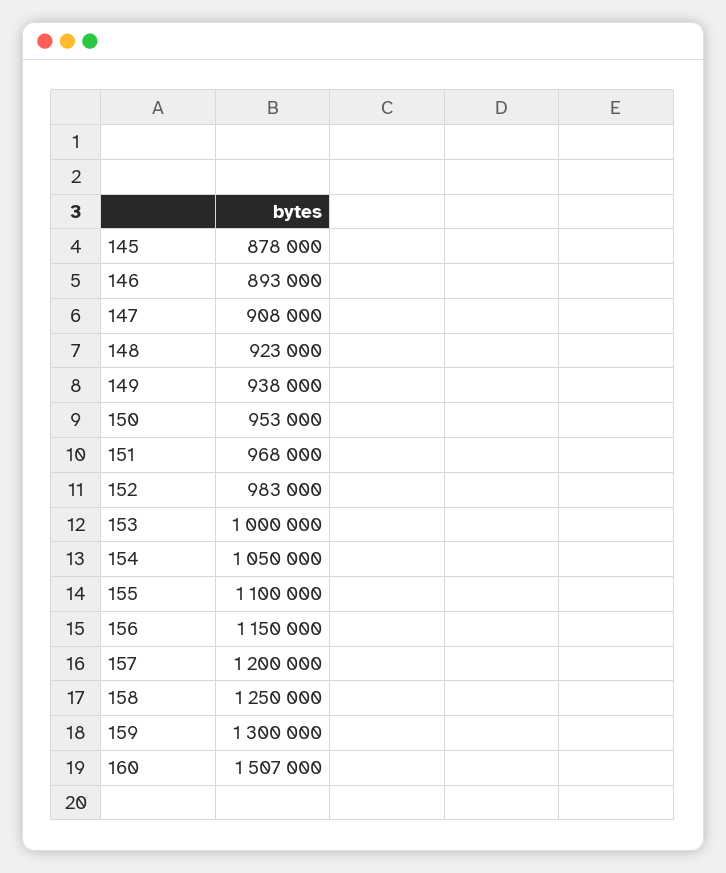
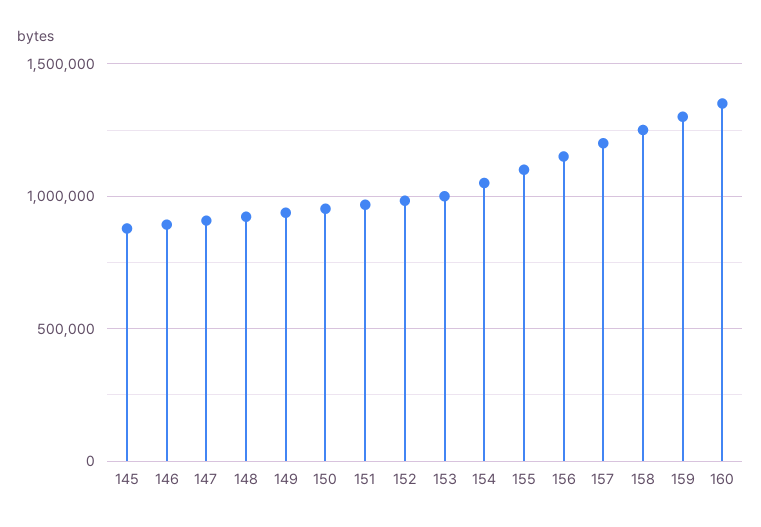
  {
    "145": 878000,
    "146": 893000,
    "147": 908000,
    "148": 923000,
    "149": 938000,
    "150": 953000,
    "151": 968000,
    "152": 983000,
    "153": 1000000,
    "154": 1050000,
    "155": 1100000,
    "156": 1150000,
    "157": 1200000,
    "158": 1250000,
    "159": 1300000,
-   "160": 1507000
+   "160": 1350000
  }

